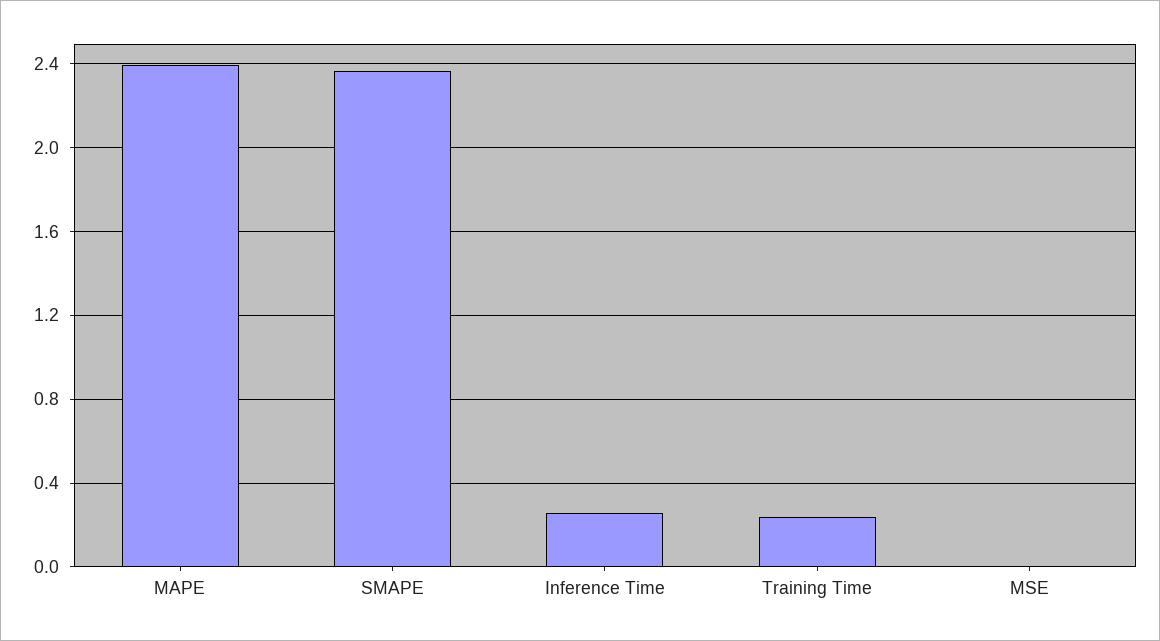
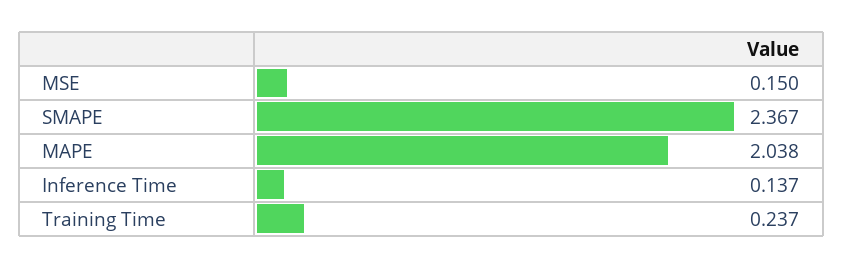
  {
-   "MAPE": 2.4,
+   "MAPE": 2.038,
    "SMAPE": 2.367,
-   "Inference Time": 0.25,
+   "Inference Time": 0.137,
    "Training Time": 0.237,
-   "MSE": 0
+   "MSE": 0.15
  }

